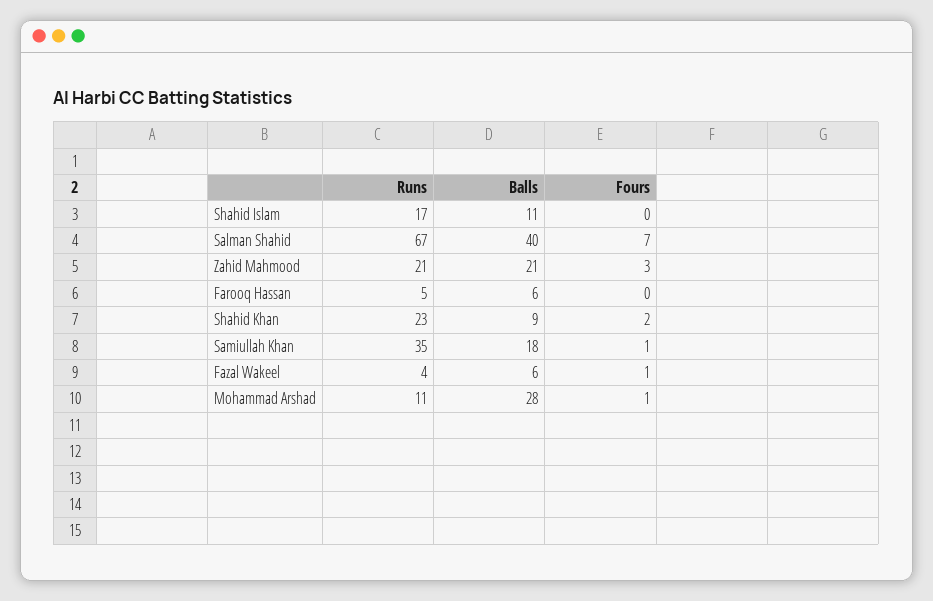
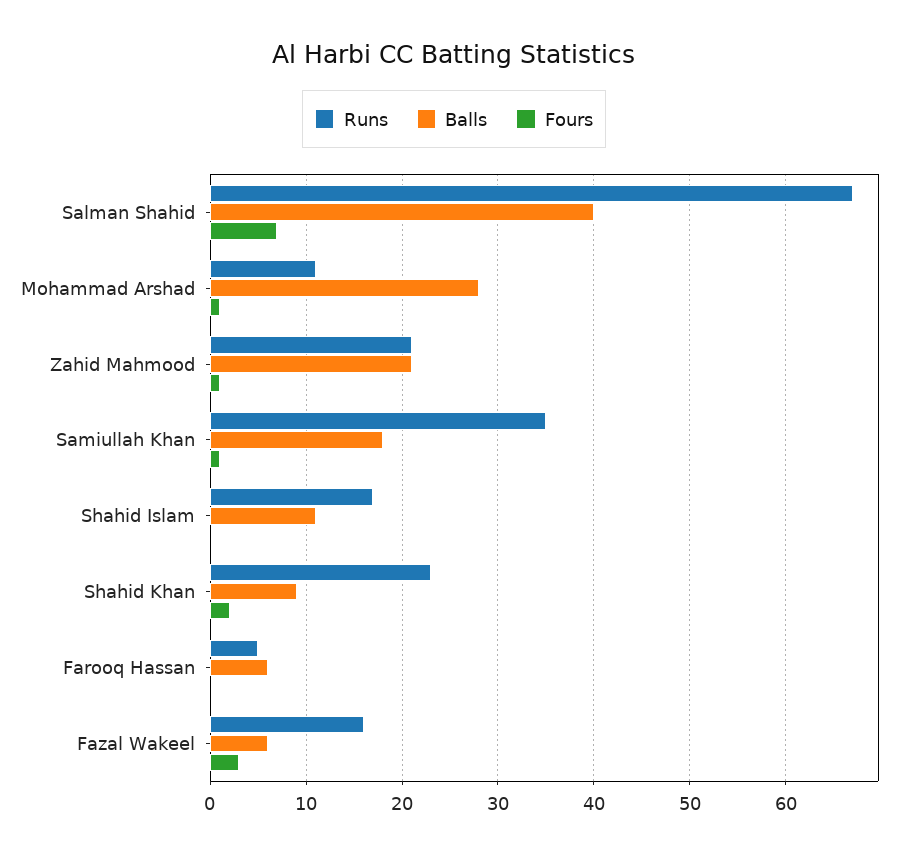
  {
    "Runs": {
      "Shahid Islam": 17,
      "Salman Shahid": 67,
      "Zahid Mahmood": 21,
      "Farooq Hassan": 5,
      "Shahid Khan": 23,
      "Samiullah Khan": 35,
-     "Fazal Wakeel": 4,
+     "Fazal Wakeel": 16,
      "Mohammad Arshad": 11
    },
    "Balls": {
      "Shahid Islam": 11,
      "Salman Shahid": 40,
      "Zahid Mahmood": 21,
      "Farooq Hassan": 6,
      "Shahid Khan": 9,
      "Samiullah Khan": 18,
      "Fazal Wakeel": 6,
      "Mohammad Arshad": 28
    },
    "Fours": {
      "Shahid Islam": 0,
      "Salman Shahid": 7,
-     "Zahid Mahmood": 3,
+     "Zahid Mahmood": 1,
      "Farooq Hassan": 0,
      "Shahid Khan": 2,
      "Samiullah Khan": 1,
-     "Fazal Wakeel": 1,
+     "Fazal Wakeel": 3,
      "Mohammad Arshad": 1
    }
  }

